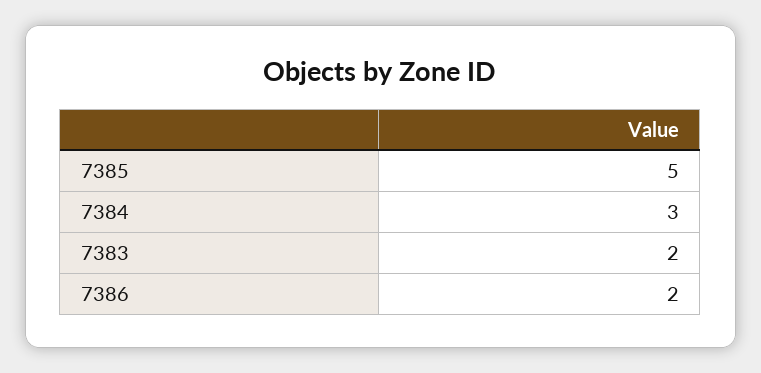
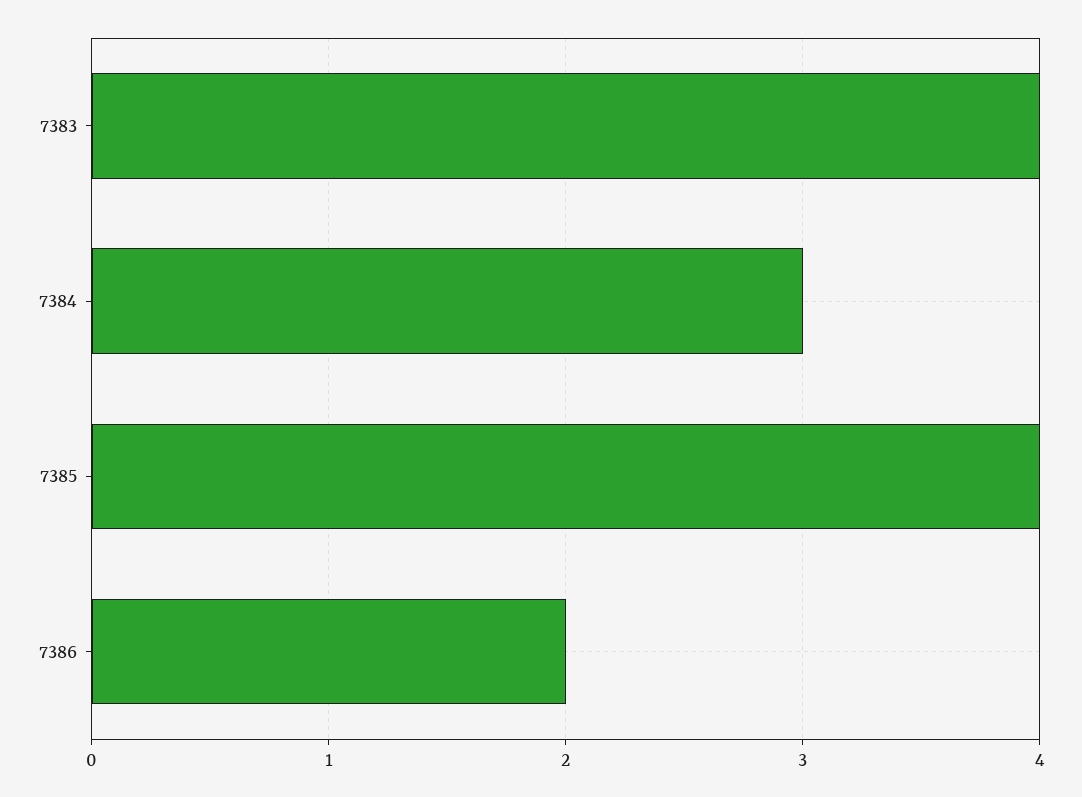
  {
-   "7385": 5,
+   "7385": 4,
    "7384": 3,
-   "7383": 2,
+   "7383": 4,
    "7386": 2
  }

